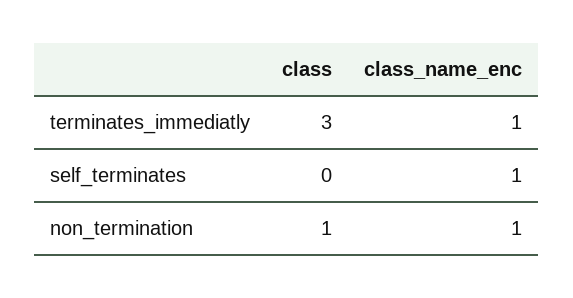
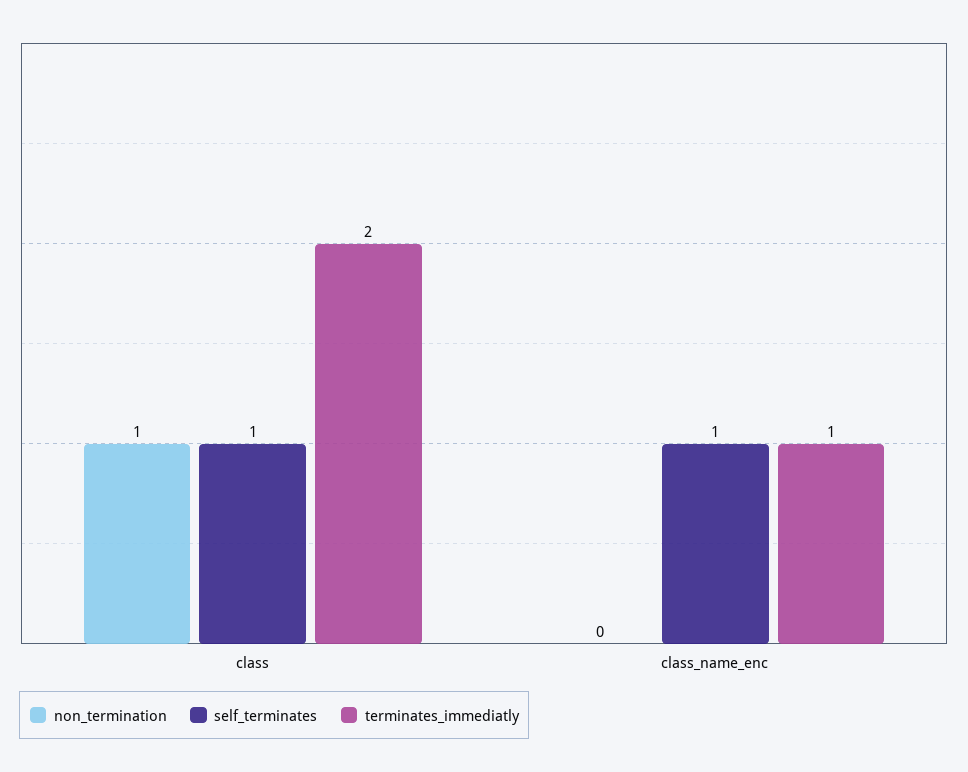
  {
    "terminates_immediatly": {
-     "class": 3,
+     "class": 2,
      "class_name_enc": 1
    },
    "self_terminates": {
-     "class": 0,
+     "class": 1,
      "class_name_enc": 1
    },
    "non_termination": {
      "class": 1,
-     "class_name_enc": 1
+     "class_name_enc": 0
    }
  }

